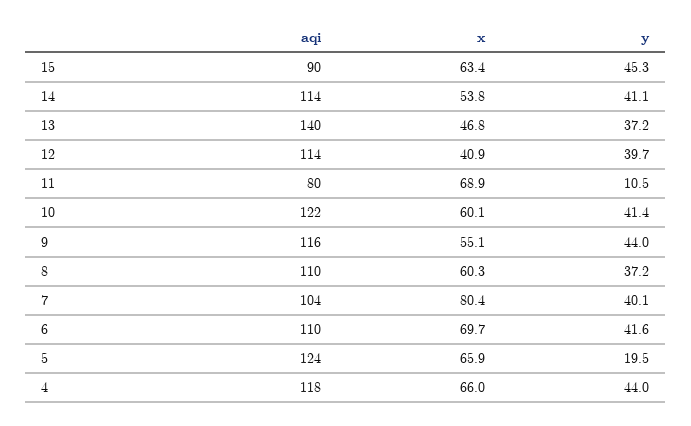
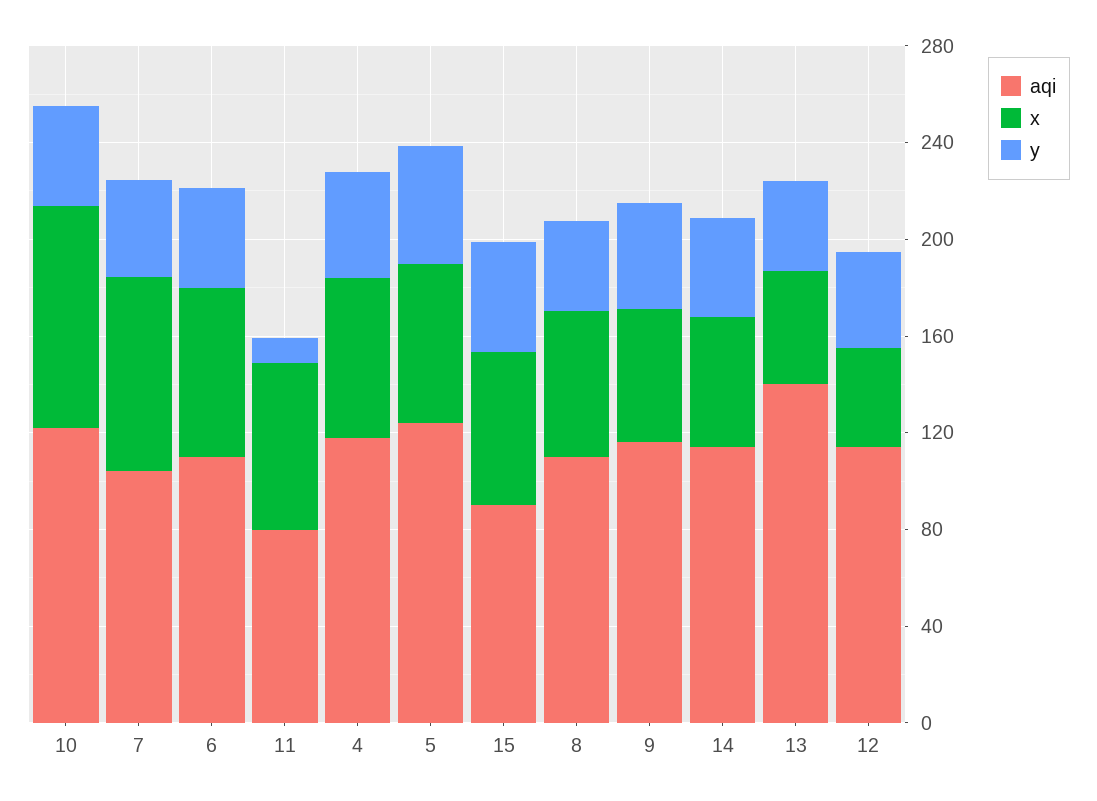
  {
    "aqi": {
      "15": 90,
      "14": 114,
      "13": 140,
      "12": 114,
      "11": 80,
      "10": 122,
      "9": 116,
      "8": 110,
      "7": 104,
      "6": 110,
      "5": 124,
      "4": 118
    },
    "x": {
      "15": 63.4,
      "14": 53.8,
      "13": 46.8,
      "12": 40.9,
      "11": 68.9,
-     "10": 60.1,
+     "10": 90,
      "9": 55.1,
      "8": 60.3,
      "7": 80.4,
      "6": 69.7,
      "5": 65.9,
      "4": 66
    },
    "y": {
      "15": 45.3,
      "14": 41.1,
      "13": 37.2,
      "12": 39.7,
      "11": 10.5,
      "10": 41.4,
      "9": 44,
      "8": 37.2,
      "7": 40.1,
      "6": 41.6,
-     "5": 19.5,
+     "5": 50,
      "4": 44
    }
  }

